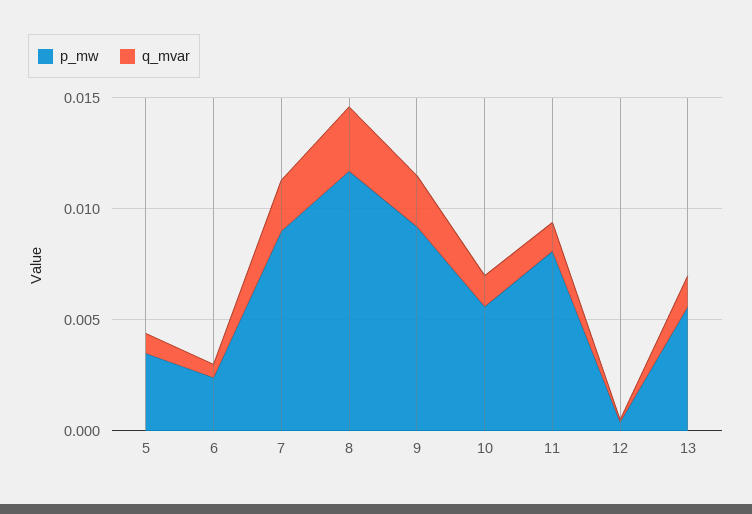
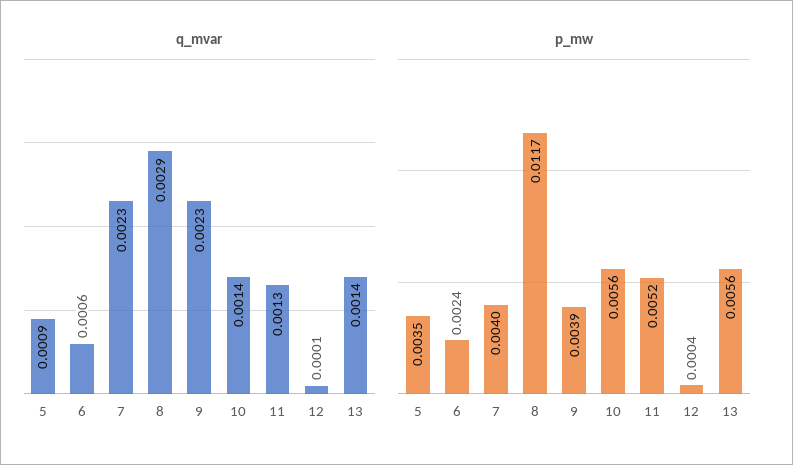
  {
    "p_mw": {
      "5": 0.0035,
      "6": 0.0024,
-     "7": 0.009,
+     "7": 0.004,
      "8": 0.0117,
-     "9": 0.009,
+     "9": 0.0039,
      "10": 0.0056,
-     "11": 0.008,
+     "11": 0.0052,
      "12": 0.0004,
      "13": 0.0056
    },
    "q_mvar": {
      "5": 0.0009,
      "6": 0.0006,
      "7": 0.0023,
      "8": 0.0029,
      "9": 0.0023,
      "10": 0.0014,
      "11": 0.0013,
      "12": 0.0001,
      "13": 0.0014
    }
  }

